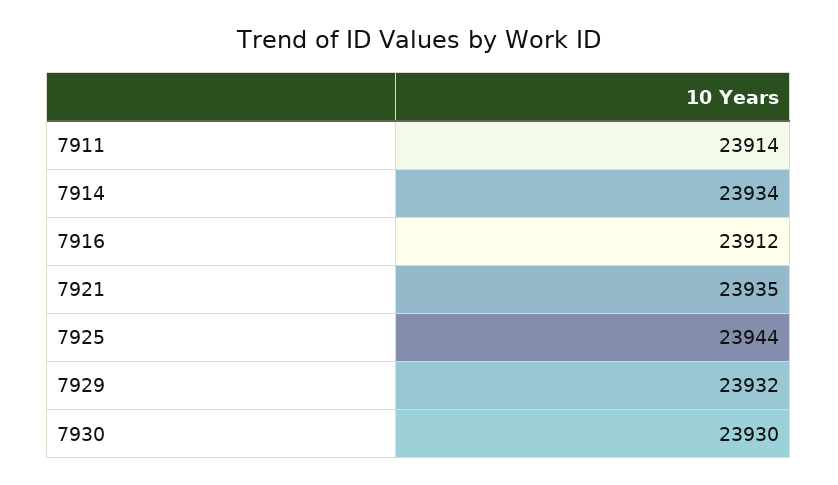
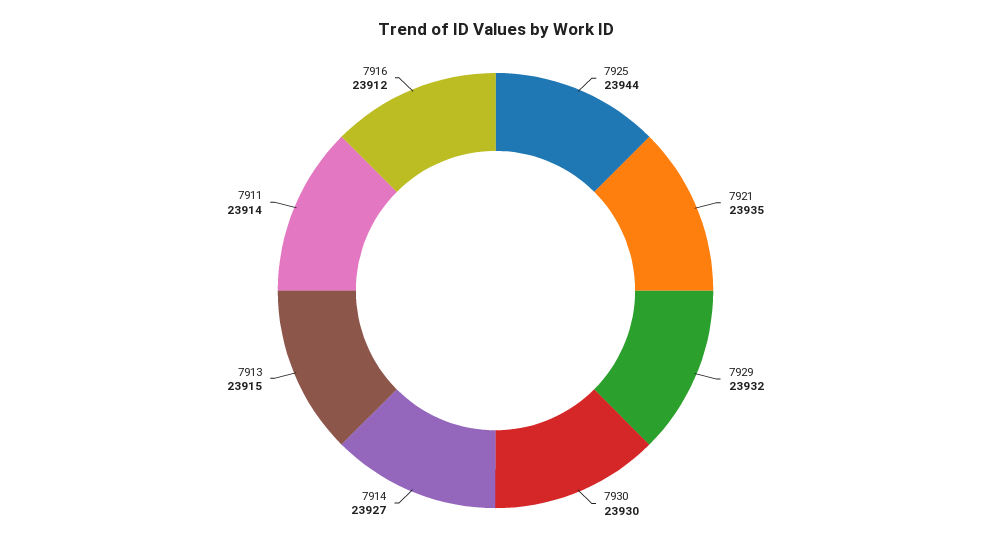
  {
    "7911": 23914,
-   "7914": 23934,
+   "7914": 23927,
    "7916": 23912,
    "7921": 23935,
    "7925": 23944,
    "7929": 23932,
-   "7930": 23930
+   "7930": 23930,
+   "7913": 23915
  }

